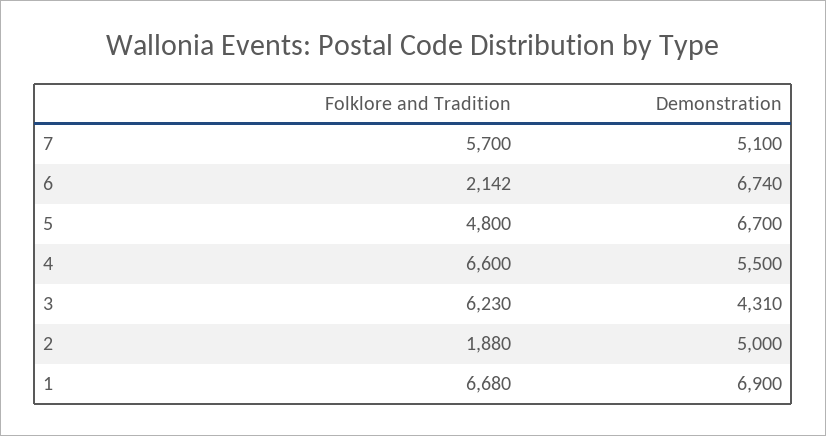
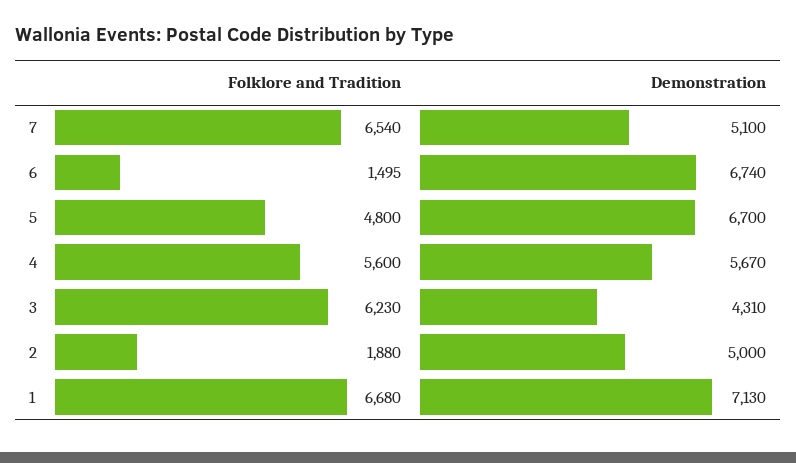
  {
    "Folklore and Tradition": {
-     "7": 5700,
+     "7": 6540,
-     "6": 2142,
+     "6": 1495,
      "5": 4800,
-     "4": 6600,
+     "4": 5600,
      "3": 6230,
      "2": 1880,
      "1": 6680
    },
    "Demonstration": {
      "7": 5100,
      "6": 6740,
      "5": 6700,
-     "4": 5500,
+     "4": 5670,
      "3": 4310,
      "2": 5000,
-     "1": 6900
+     "1": 7130
    }
  }

